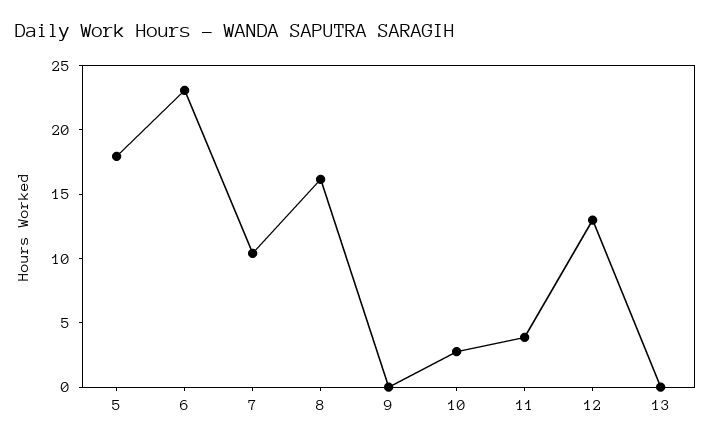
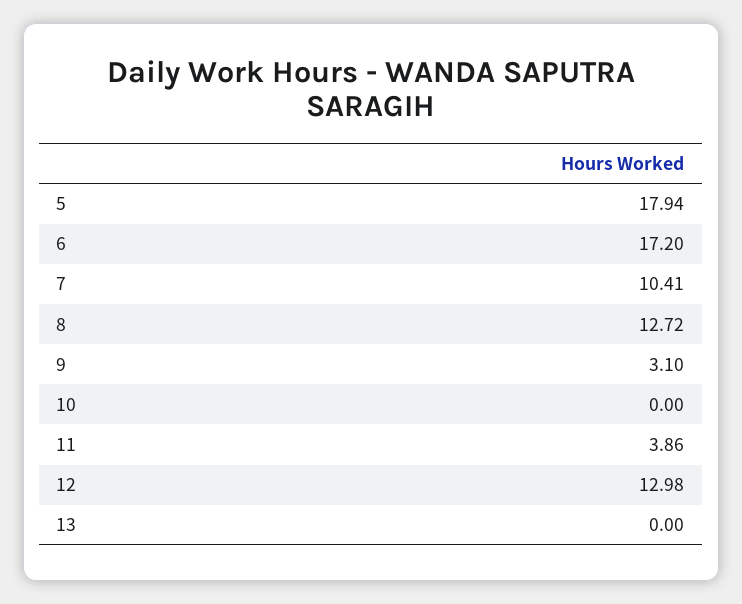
  {
    "5": 17.94,
-   "6": 23,
+   "6": 17.2,
    "7": 10.41,
-   "8": 16,
+   "8": 12.72,
-   "9": 0,
+   "9": 3.1,
-   "10": 3,
+   "10": 0,
    "11": 3.86,
    "12": 12.98,
    "13": 0
  }

